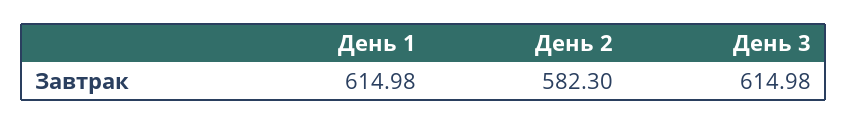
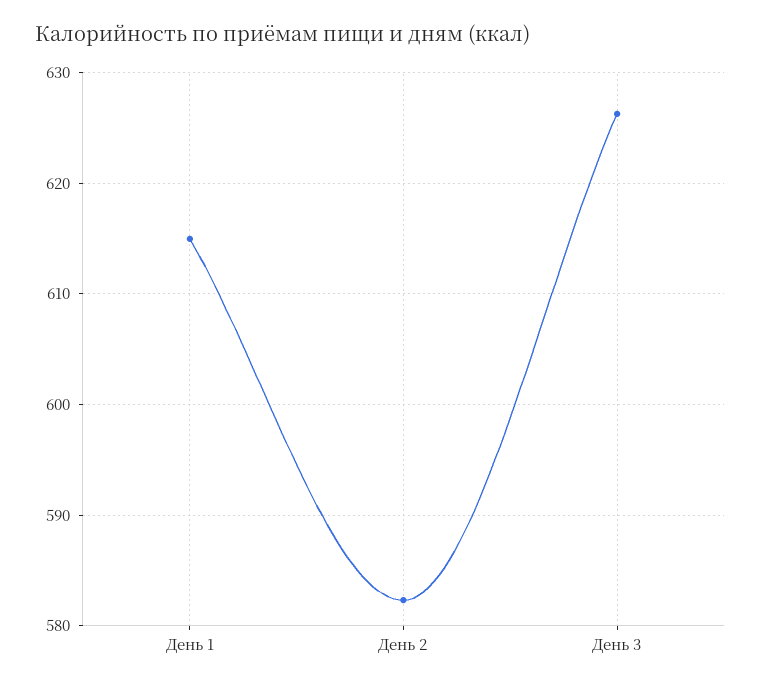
  {
    "День 1": 614.98,
    "День 2": 582.3,
-   "День 3": 614.98
+   "День 3": 626
  }

